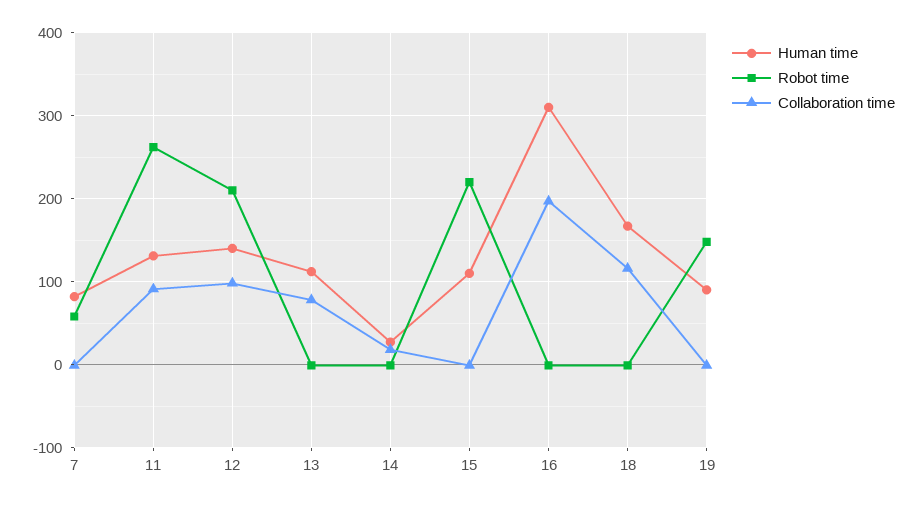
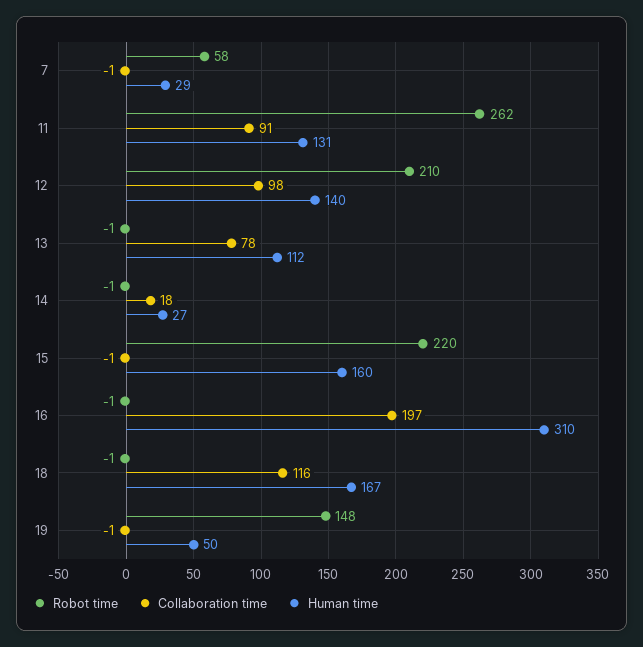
  {
    "Human time": {
-     "7": 80,
+     "7": 29,
      "11": 131,
      "12": 140,
      "13": 112,
      "14": 27,
-     "15": 110,
+     "15": 160,
      "16": 310,
      "18": 167,
-     "19": 90
+     "19": 50
    },
    "Robot time": {
      "7": 58,
      "11": 262,
      "12": 210,
      "13": -1,
      "14": -1,
      "15": 220,
      "16": -1,
      "18": -1,
      "19": 148
    },
    "Collaboration time": {
      "7": -1,
      "11": 91,
      "12": 98,
      "13": 78,
      "14": 18,
      "15": -1,
      "16": 197,
      "18": 116,
      "19": -1
    }
  }

